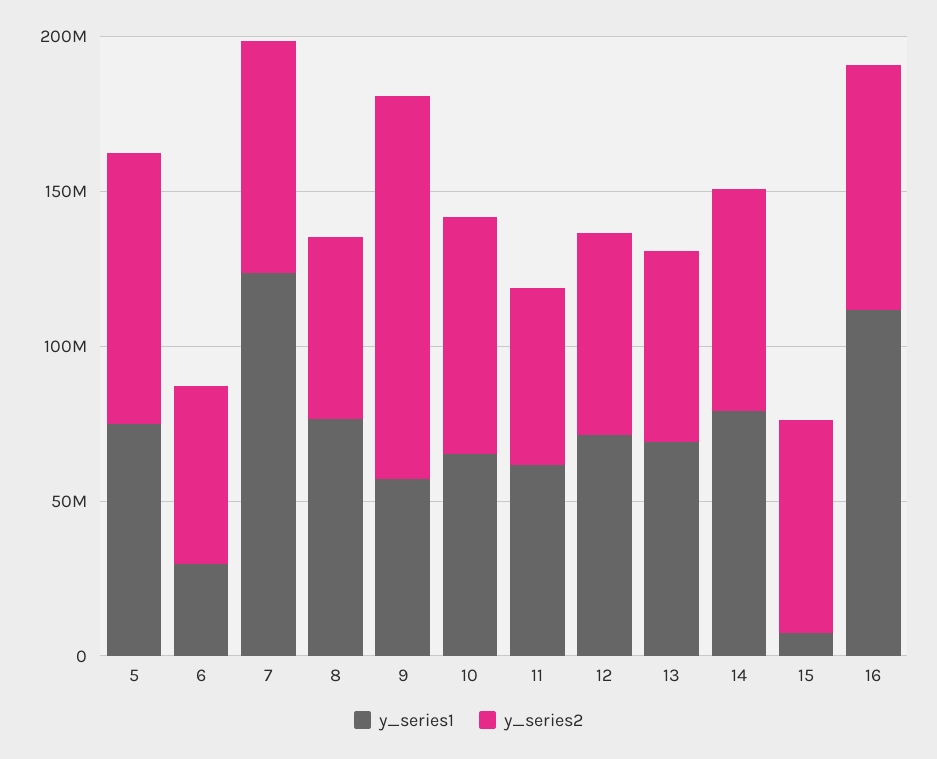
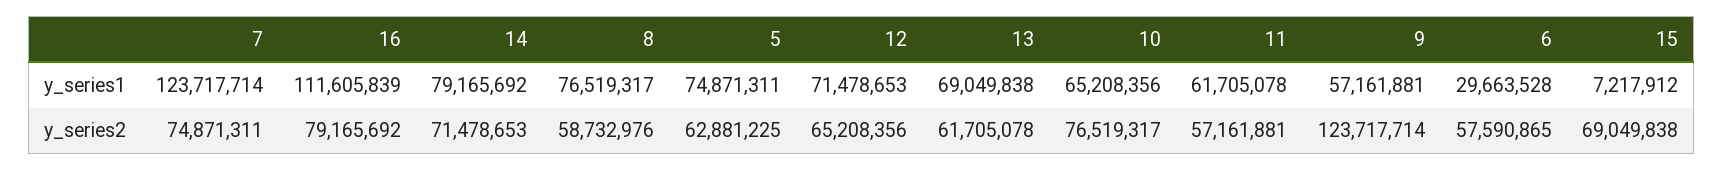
  {
    "y_series1": {
      "5": 74871311,
      "6": 29663528,
      "7": 123717714,
      "8": 76519317,
      "9": 57161881,
      "10": 65208356,
      "11": 61705078,
      "12": 71478653,
      "13": 69049838,
      "14": 79165692,
      "15": 7217912,
      "16": 111605839
    },
    "y_series2": {
-     "5": 90000000,
+     "5": 62881225,
      "6": 57590865,
      "7": 74871311,
      "8": 58732976,
      "9": 123717714,
      "10": 76519317,
      "11": 57161881,
      "12": 65208356,
      "13": 61705078,
      "14": 71478653,
      "15": 69049838,
      "16": 79165692
    }
  }

